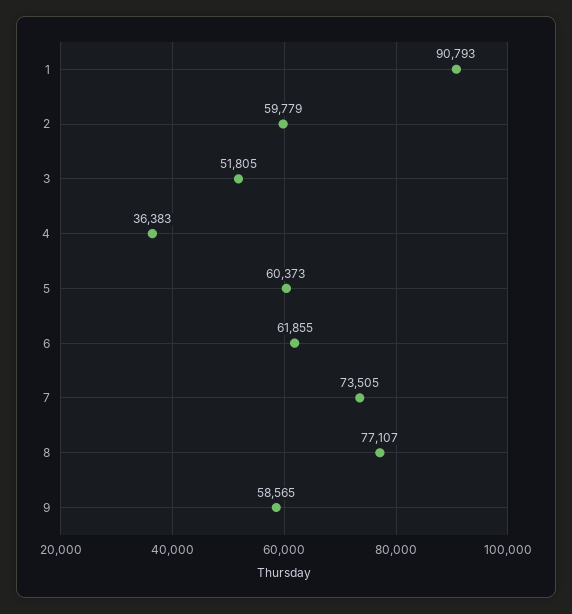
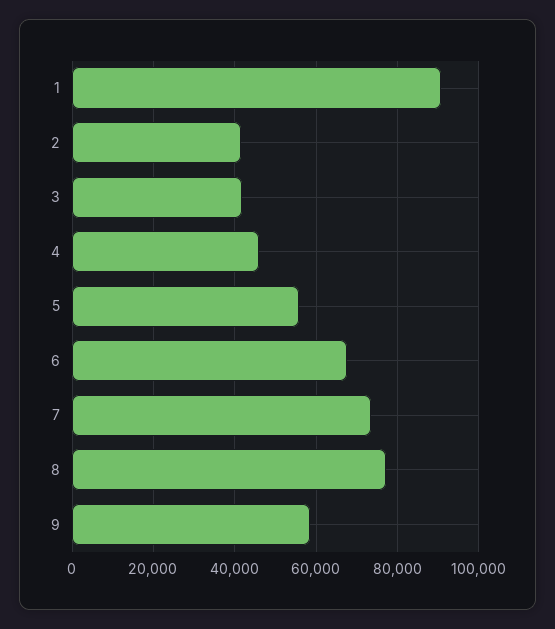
  {
    "1": 90793,
-   "2": 59779,
+   "2": 42000,
-   "3": 51805,
+   "3": 42000,
-   "4": 36383,
+   "4": 46000,
-   "5": 60373,
+   "5": 56000,
-   "6": 61855,
+   "6": 68000,
    "7": 73505,
    "8": 77107,
    "9": 58565
  }

